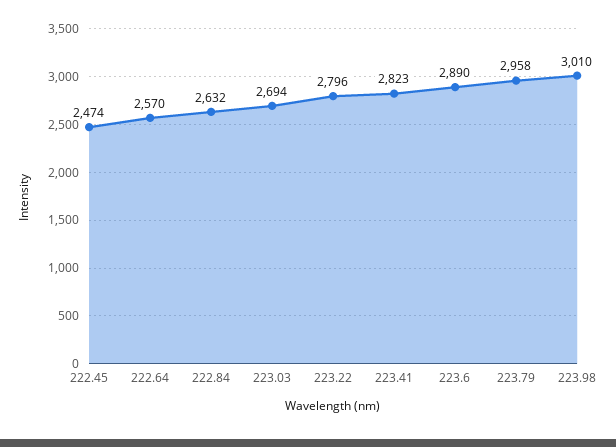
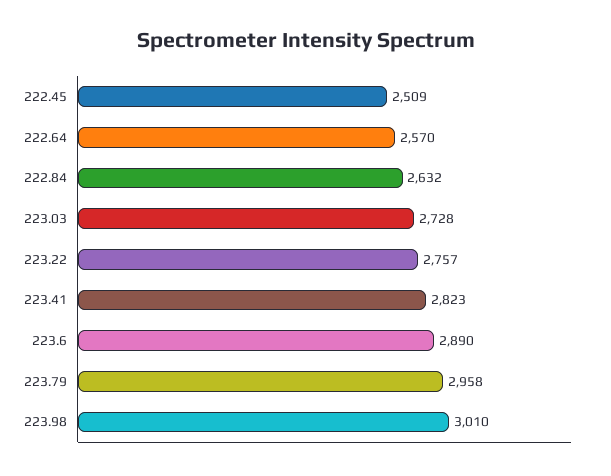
  {
-   "222.45": 2474,
+   "222.45": 2509,
    "222.64": 2570,
    "222.84": 2632,
-   "223.03": 2694,
+   "223.03": 2728,
-   "223.22": 2796,
+   "223.22": 2757,
    "223.41": 2823,
    "223.6": 2890,
    "223.79": 2958,
    "223.98": 3010
  }

